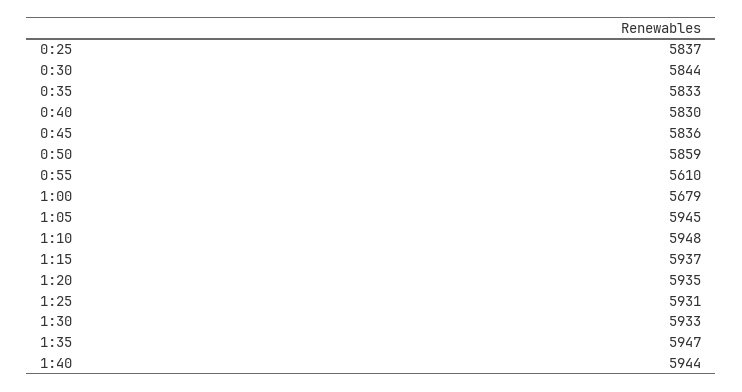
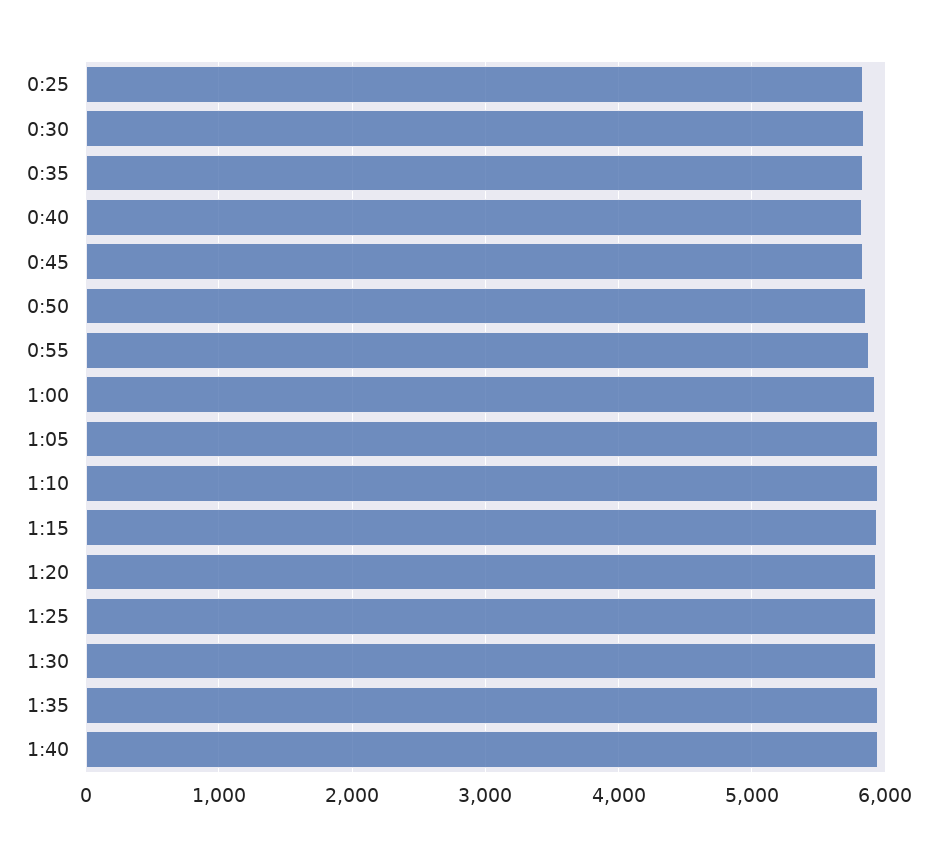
  {
    "0:25": 5837,
    "0:30": 5844,
    "0:35": 5833,
    "0:40": 5830,
    "0:45": 5836,
    "0:50": 5859,
-   "0:55": 5610,
+   "0:55": 5900,
-   "1:00": 5679,
+   "1:00": 5900,
    "1:05": 5945,
    "1:10": 5948,
    "1:15": 5937,
    "1:20": 5935,
    "1:25": 5931,
    "1:30": 5933,
    "1:35": 5947,
    "1:40": 5944
  }

